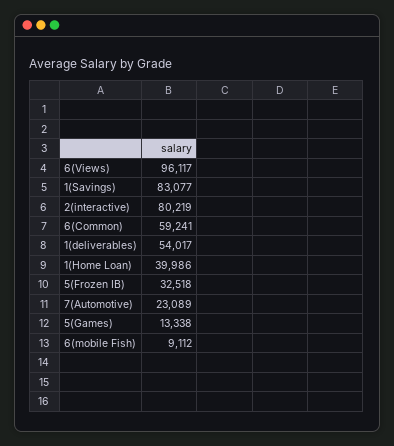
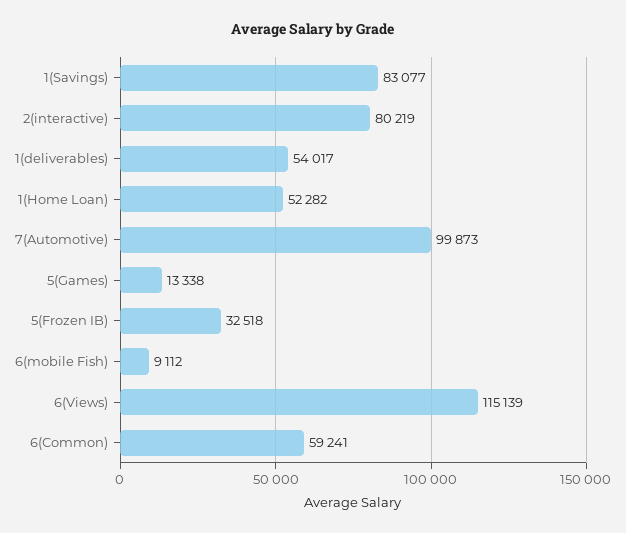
  {
-   "6(Views)": 96117,
+   "6(Views)": 115139,
    "1(Savings)": 83077,
    "2(interactive)": 80219,
    "6(Common)": 59241,
    "1(deliverables)": 54017,
-   "1(Home Loan)": 39986,
+   "1(Home Loan)": 52282,
    "5(Frozen IB)": 32518,
-   "7(Automotive)": 23089,
+   "7(Automotive)": 99873,
    "5(Games)": 13338,
    "6(mobile Fish)": 9112
  }

